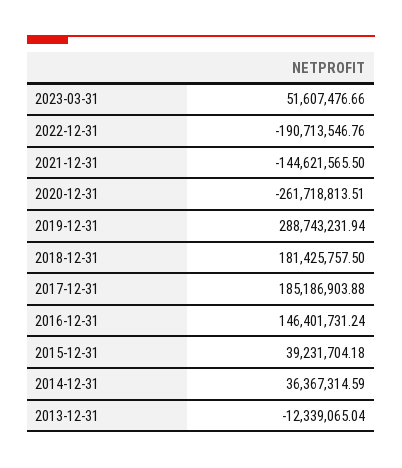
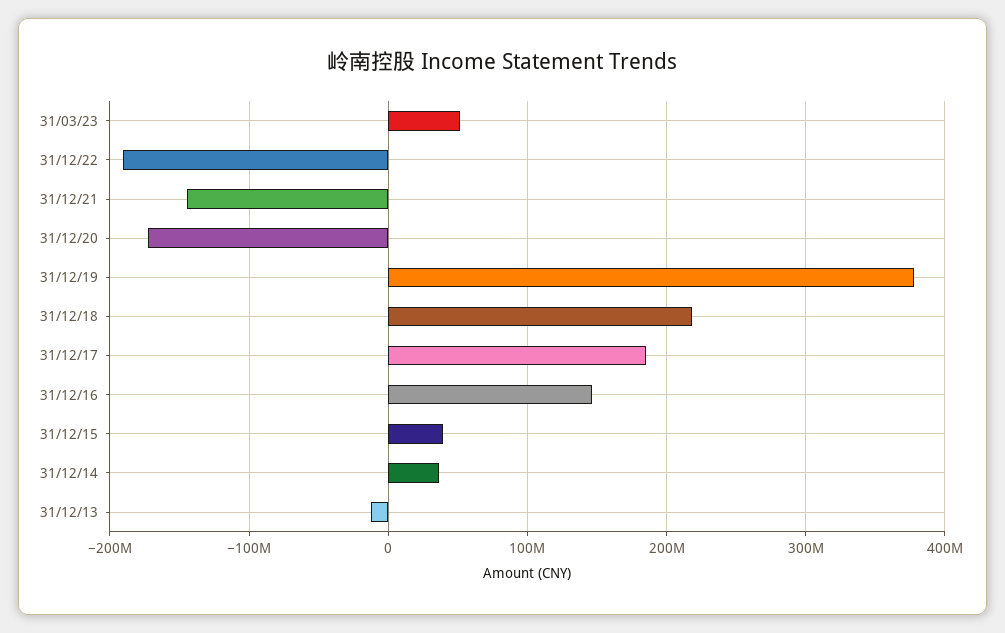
  {
    "2023-03-31": 51607476.66,
    "2022-12-31": -190713546.76,
    "2021-12-31": -144621565.5,
-   "2020-12-31": -261718813.51,
+   "2020-12-31": -170000000,
-   "2019-12-31": 288743231.94,
+   "2019-12-31": 380000000,
-   "2018-12-31": 181425757.5,
+   "2018-12-31": 220000000,
    "2017-12-31": 185186903.88,
    "2016-12-31": 146401731.24,
    "2015-12-31": 39231704.18,
    "2014-12-31": 36367314.59,
    "2013-12-31": -12339065.04
  }

